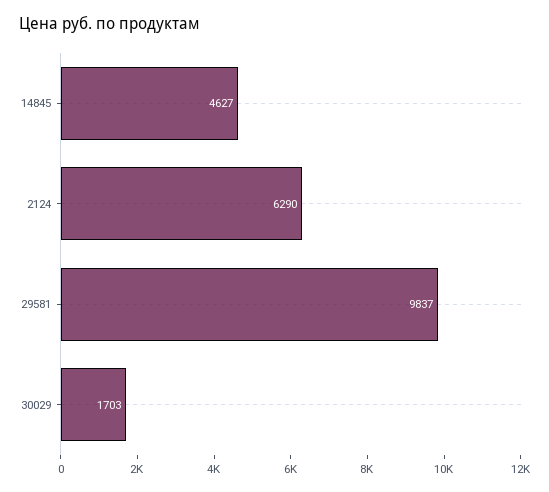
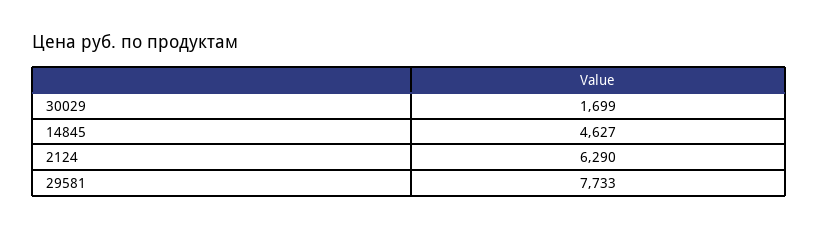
  {
    "14845": 4627,
    "2124": 6290,
-   "29581": 9837,
+   "29581": 7733,
-   "30029": 1703
+   "30029": 1699
  }

